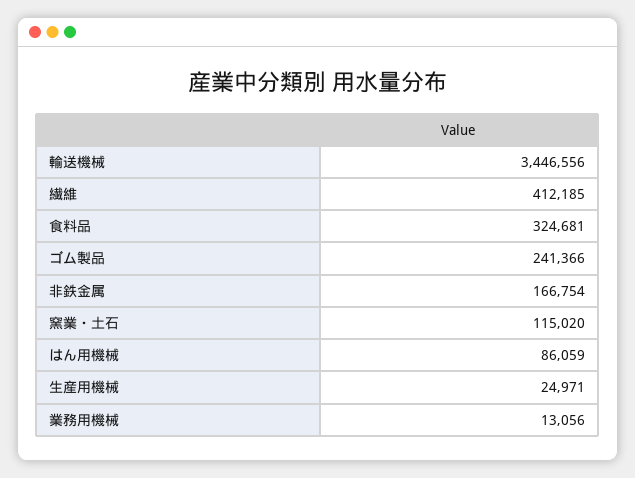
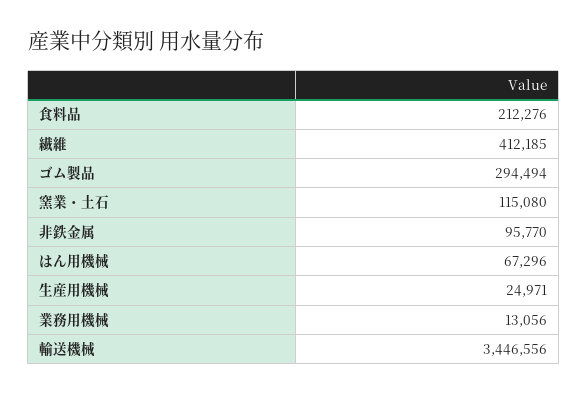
  {
    "輸送機械": 3446556,
    "繊維": 412185,
-   "食料品": 324681,
+   "食料品": 212276,
-   "ゴム製品": 241366,
+   "ゴム製品": 294494,
-   "非鉄金属": 166754,
+   "非鉄金属": 95770,
-   "窯業・土石": 115020,
+   "窯業・土石": 115080,
-   "はん用機械": 86059,
+   "はん用機械": 67296,
    "生産用機械": 24971,
    "業務用機械": 13056
  }

